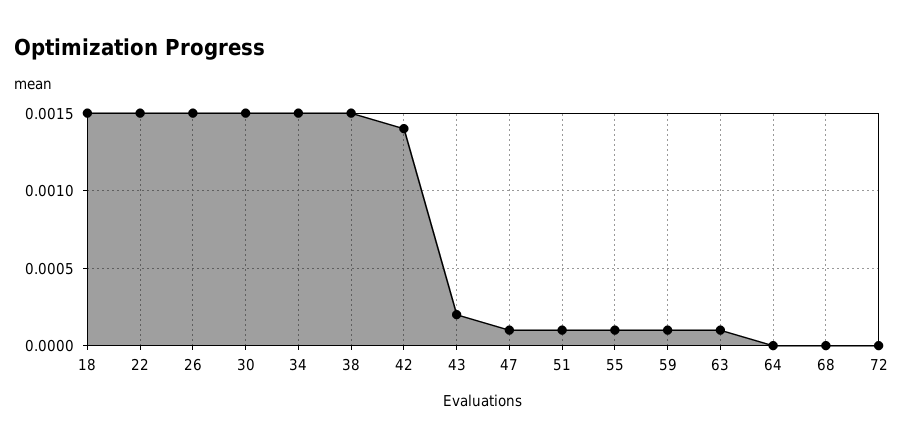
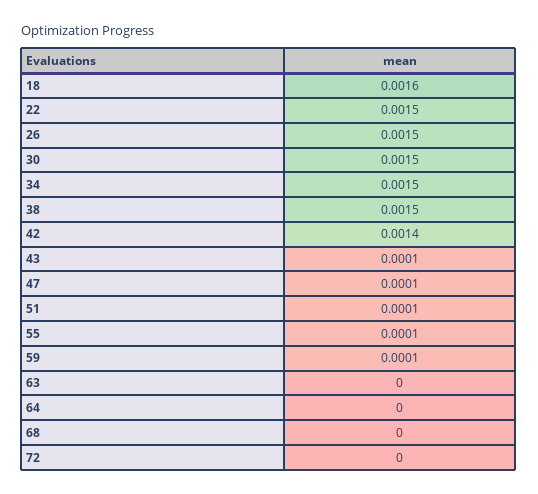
  {
-   "18": 0.0015,
+   "18": 0.0016,
    "22": 0.0015,
    "26": 0.0015,
    "30": 0.0015,
    "34": 0.0015,
    "38": 0.0015,
    "42": 0.0014,
-   "43": 0.0002,
+   "43": 0.0001,
    "47": 0.0001,
    "51": 0.0001,
    "55": 0.0001,
    "59": 0.0001,
-   "63": 0.0001,
+   "63": 0,
    "64": 0,
    "68": 0,
    "72": 0
  }

